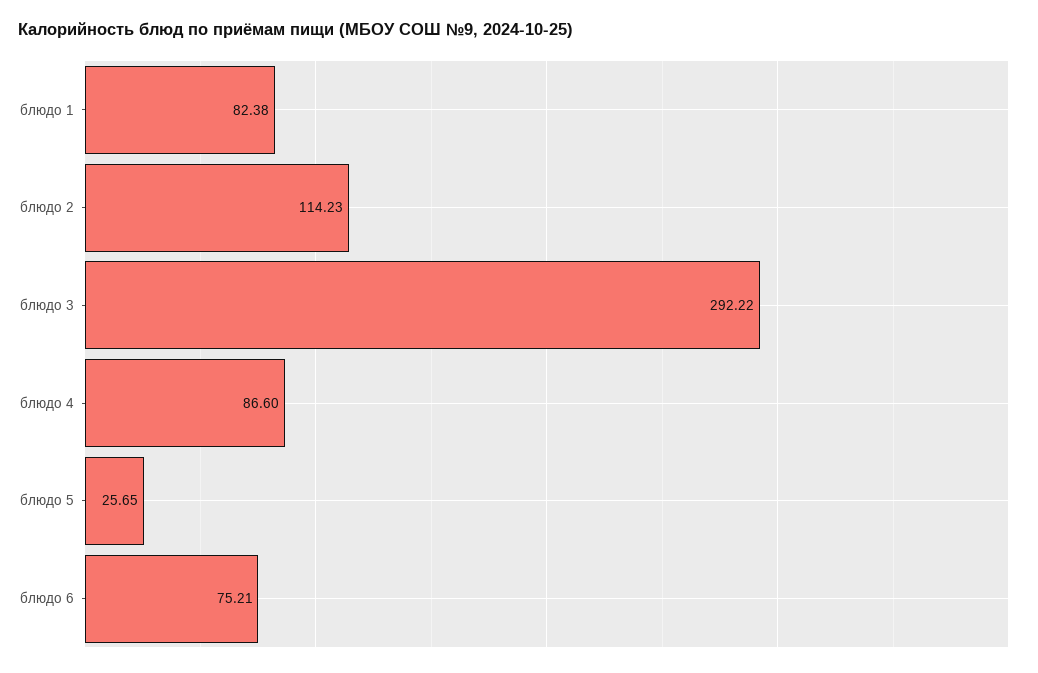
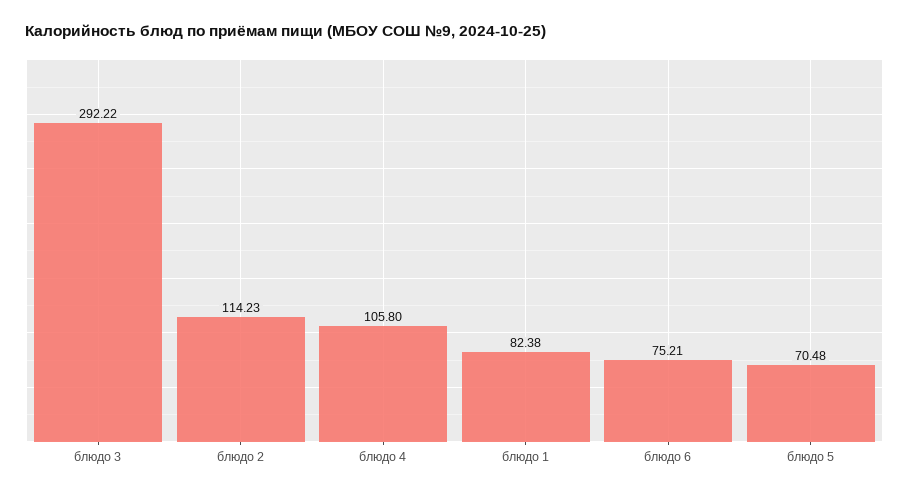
  {
    "блюдо 1": 82.38,
    "блюдо 2": 114.23,
    "блюдо 3": 292.22,
-   "блюдо 4": 86.6,
+   "блюдо 4": 105.8,
-   "блюдо 5": 25.65,
+   "блюдо 5": 70.48,
    "блюдо 6": 75.21
  }

